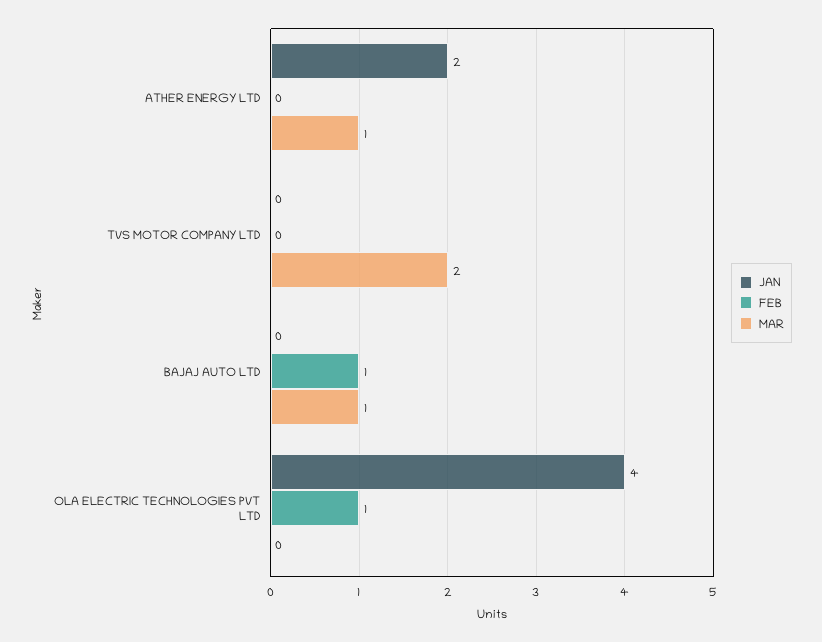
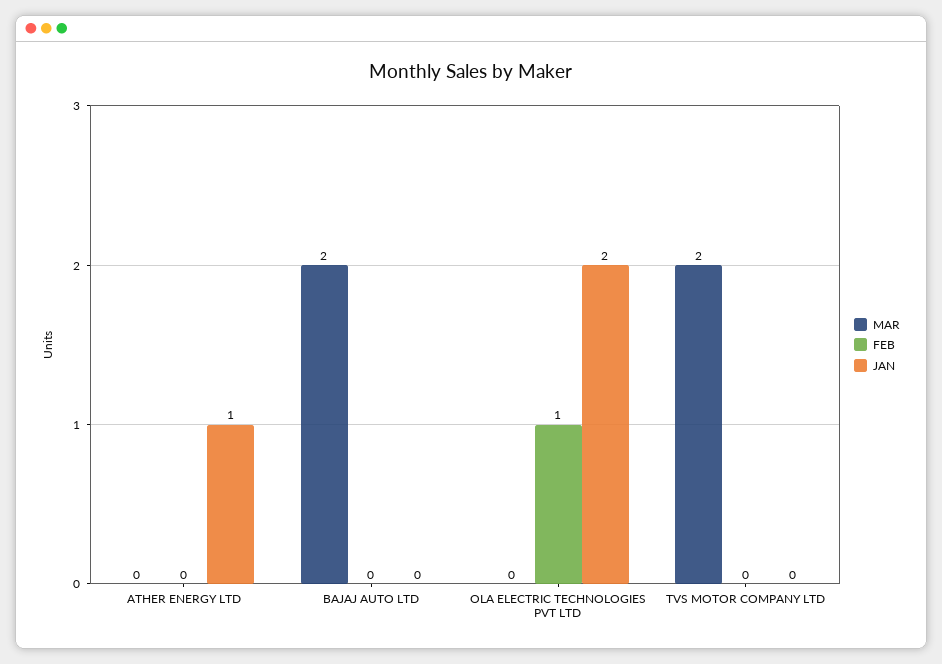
  {
    "JAN": {
-     "ATHER ENERGY LTD": 2,
+     "ATHER ENERGY LTD": 1,
      "TVS MOTOR COMPANY LTD": 0,
      "BAJAJ AUTO LTD": 0,
-     "OLA ELECTRIC TECHNOLOGIES PVT LTD": 4
+     "OLA ELECTRIC TECHNOLOGIES PVT LTD": 2
    },
    "FEB": {
      "ATHER ENERGY LTD": 0,
      "TVS MOTOR COMPANY LTD": 0,
-     "BAJAJ AUTO LTD": 1,
+     "BAJAJ AUTO LTD": 0,
      "OLA ELECTRIC TECHNOLOGIES PVT LTD": 1
    },
    "MAR": {
-     "ATHER ENERGY LTD": 1,
+     "ATHER ENERGY LTD": 0,
      "TVS MOTOR COMPANY LTD": 2,
-     "BAJAJ AUTO LTD": 1,
+     "BAJAJ AUTO LTD": 2,
      "OLA ELECTRIC TECHNOLOGIES PVT LTD": 0
    }
  }

